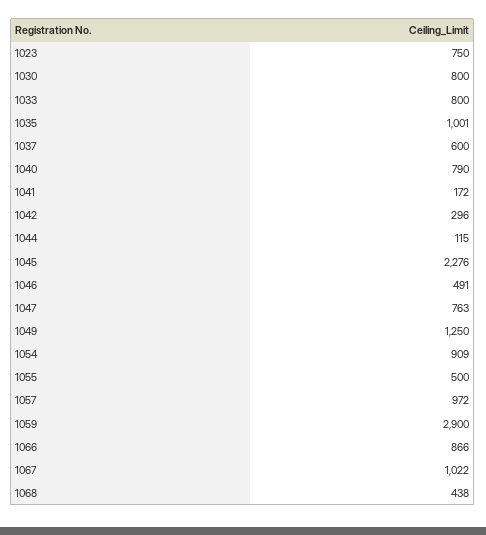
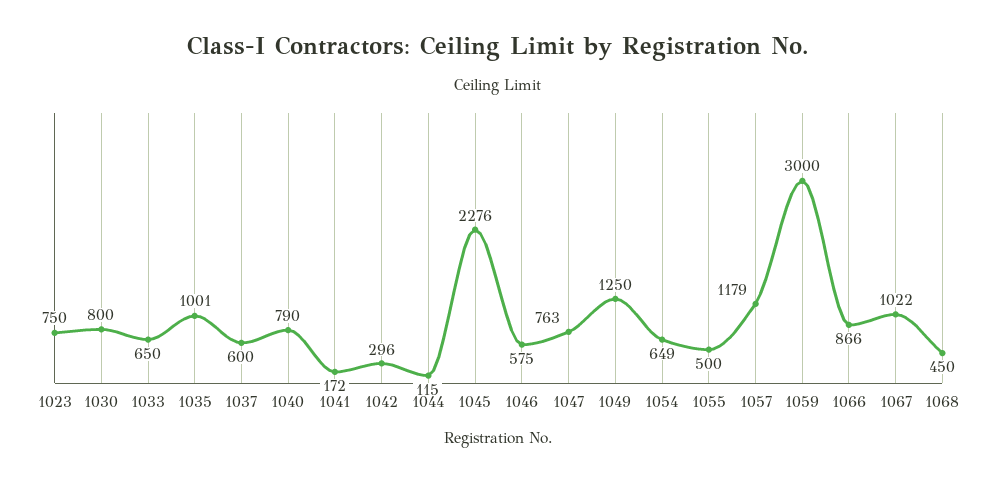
  {
    "1023": 750,
    "1030": 800,
-   "1033": 800,
+   "1033": 650,
    "1035": 1001,
    "1037": 600,
    "1040": 790,
    "1041": 172,
    "1042": 296,
    "1044": 115,
    "1045": 2276,
-   "1046": 491,
+   "1046": 575,
    "1047": 763,
    "1049": 1250,
-   "1054": 909,
+   "1054": 649,
    "1055": 500,
-   "1057": 972,
+   "1057": 1179,
-   "1059": 2900,
+   "1059": 3000,
    "1066": 866,
    "1067": 1022,
-   "1068": 438
+   "1068": 450
  }

